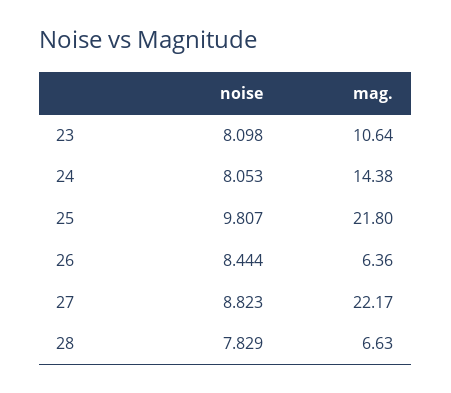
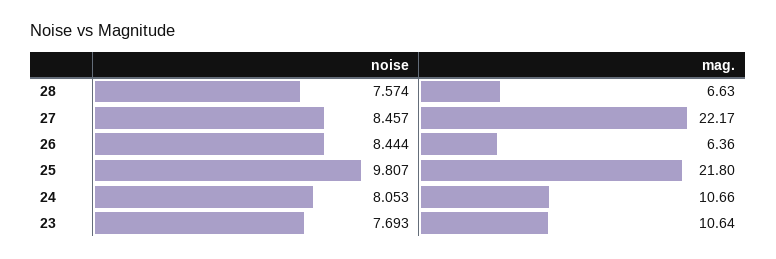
  {
    "noise": {
-     "23": 8.098,
+     "23": 7.693,
      "24": 8.053,
      "25": 9.807,
      "26": 8.444,
-     "27": 8.823,
+     "27": 8.457,
-     "28": 7.829
+     "28": 7.574
    },
    "mag.": {
      "23": 10.64,
-     "24": 14.38,
+     "24": 10.66,
      "25": 21.8,
      "26": 6.36,
      "27": 22.17,
      "28": 6.63
    }
  }

